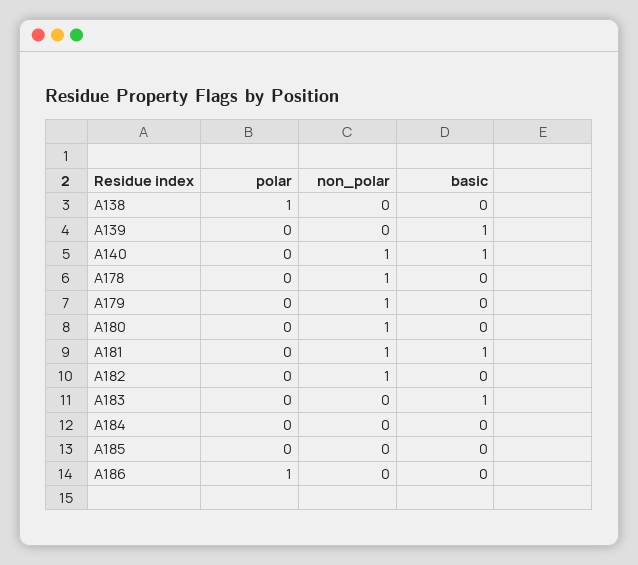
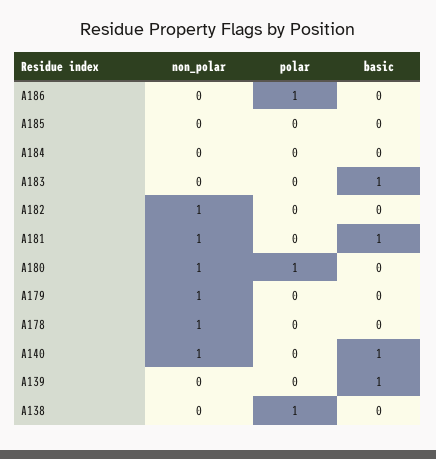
  {
    "polar": {
      "A138": 1,
      "A139": 0,
      "A140": 0,
      "A178": 0,
      "A179": 0,
-     "A180": 0,
+     "A180": 1,
      "A181": 0,
      "A182": 0,
      "A183": 0,
      "A184": 0,
      "A185": 0,
      "A186": 1
    },
    "non_polar": {
      "A138": 0,
      "A139": 0,
      "A140": 1,
      "A178": 1,
      "A179": 1,
      "A180": 1,
      "A181": 1,
      "A182": 1,
      "A183": 0,
      "A184": 0,
      "A185": 0,
      "A186": 0
    },
    "basic": {
      "A138": 0,
      "A139": 1,
      "A140": 1,
      "A178": 0,
      "A179": 0,
      "A180": 0,
      "A181": 1,
      "A182": 0,
      "A183": 1,
      "A184": 0,
      "A185": 0,
      "A186": 0
    }
  }

